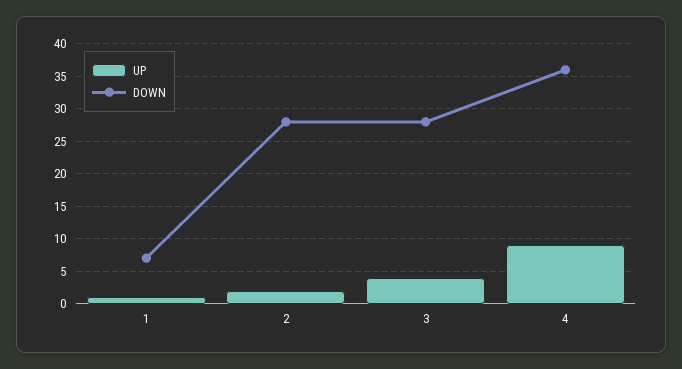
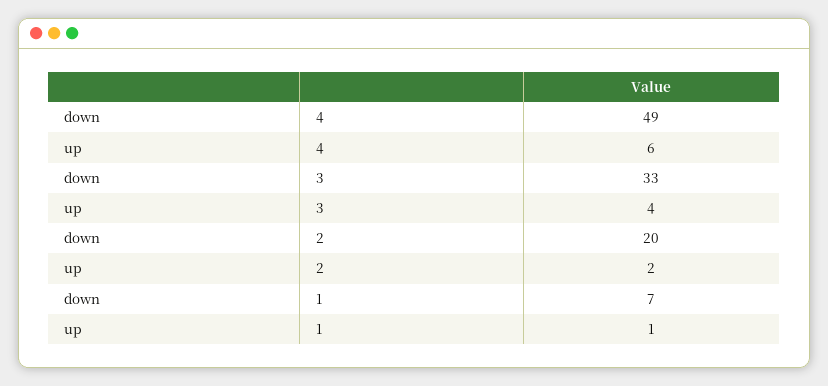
  {
    "UP": {
      "1": 1,
      "2": 2,
      "3": 4,
-     "4": 9
+     "4": 6
    },
    "DOWN": {
      "1": 7,
-     "2": 28,
+     "2": 20,
-     "3": 28,
+     "3": 33,
-     "4": 36
+     "4": 49
    }
  }

